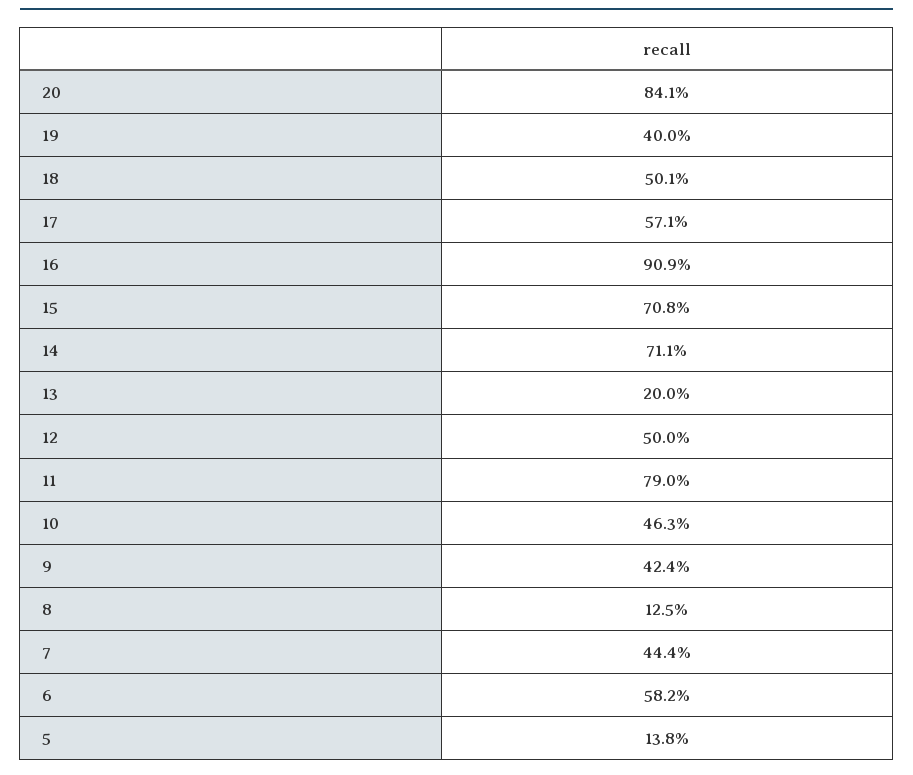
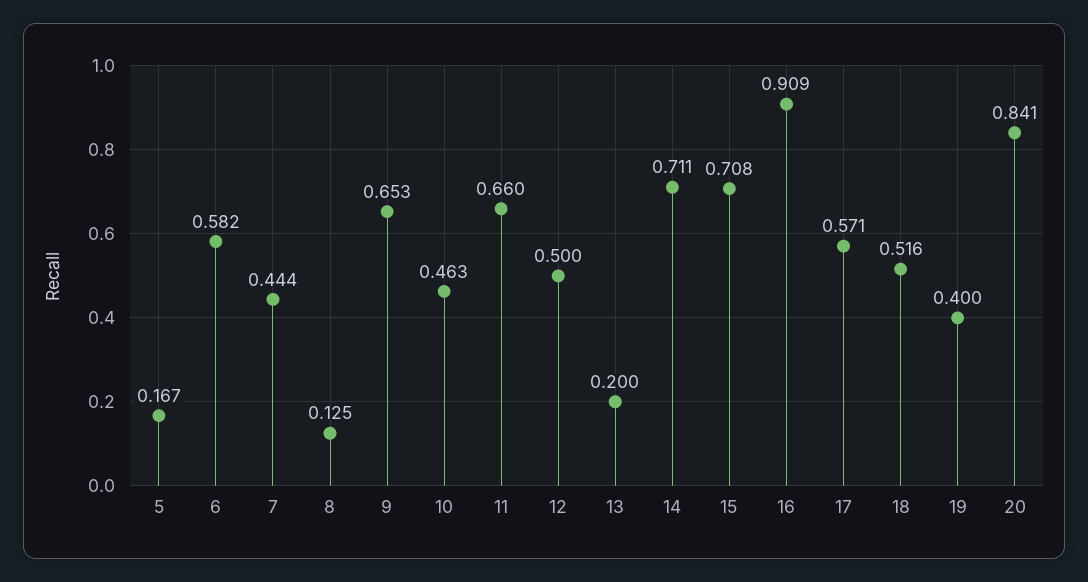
  {
    "20": 0.841,
    "19": 0.4,
-   "18": 0.501,
+   "18": 0.516,
    "17": 0.571,
    "16": 0.909,
    "15": 0.708,
    "14": 0.711,
    "13": 0.2,
    "12": 0.5,
-   "11": 0.79,
+   "11": 0.66,
    "10": 0.463,
-   "9": 0.424,
+   "9": 0.653,
    "8": 0.125,
    "7": 0.444,
    "6": 0.582,
-   "5": 0.138
+   "5": 0.167
  }

